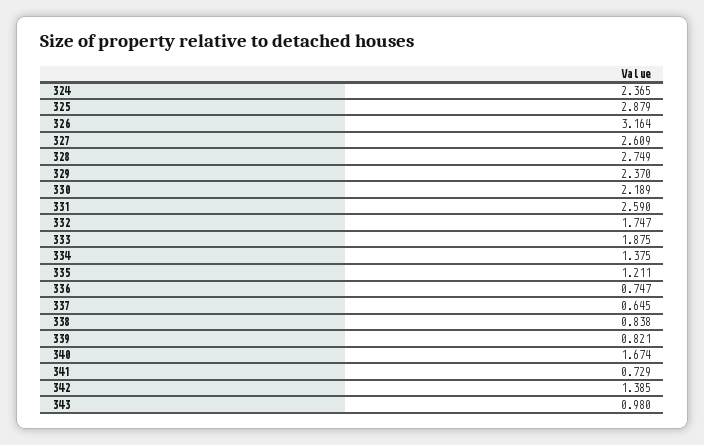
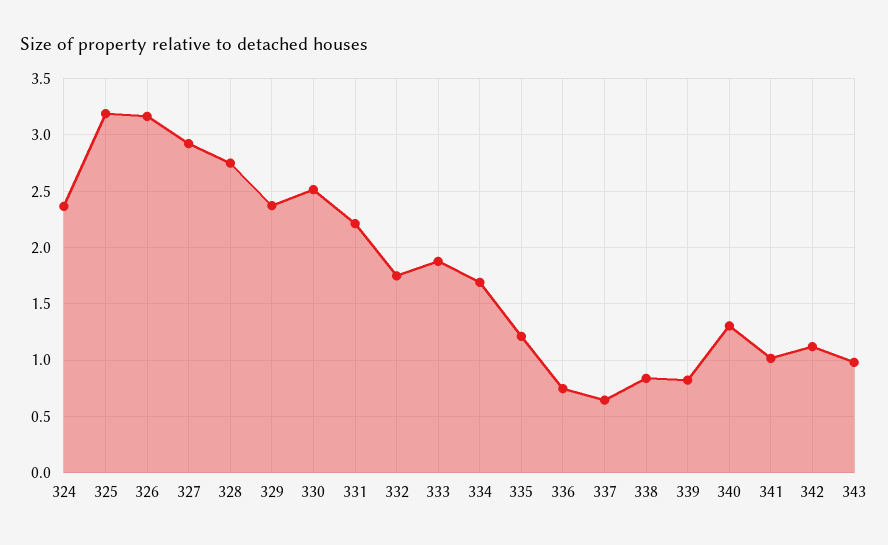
  {
    "324": 2.365,
-   "325": 2.879,
+   "325": 3.2,
    "326": 3.164,
-   "327": 2.609,
+   "327": 2.9,
    "328": 2.749,
    "329": 2.37,
-   "330": 2.189,
+   "330": 2.5,
-   "331": 2.59,
+   "331": 2.2,
    "332": 1.747,
    "333": 1.875,
-   "334": 1.375,
+   "334": 1.7,
    "335": 1.211,
    "336": 0.747,
    "337": 0.645,
    "338": 0.838,
    "339": 0.821,
-   "340": 1.674,
+   "340": 1.3,
-   "341": 0.729,
+   "341": 1,
-   "342": 1.385,
+   "342": 1.1,
    "343": 0.98
  }

